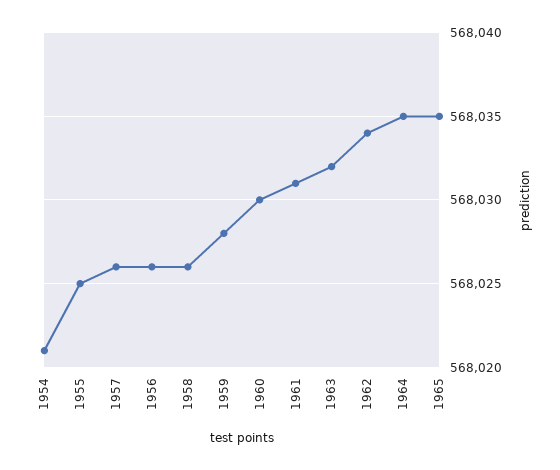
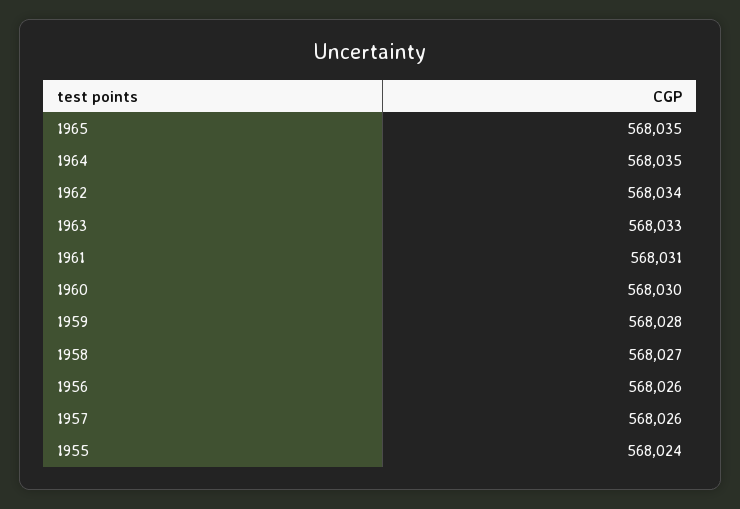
  {
-   "1954": 568021,
-   "1955": 568025,
+   "1955": 568024,
    "1957": 568026,
    "1956": 568026,
-   "1958": 568026,
+   "1958": 568027,
    "1959": 568028,
    "1960": 568030,
    "1961": 568031,
-   "1963": 568032,
+   "1963": 568033,
    "1962": 568034,
    "1964": 568035,
    "1965": 568035
  }

